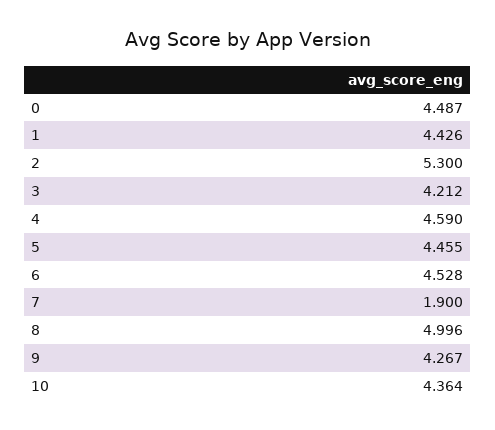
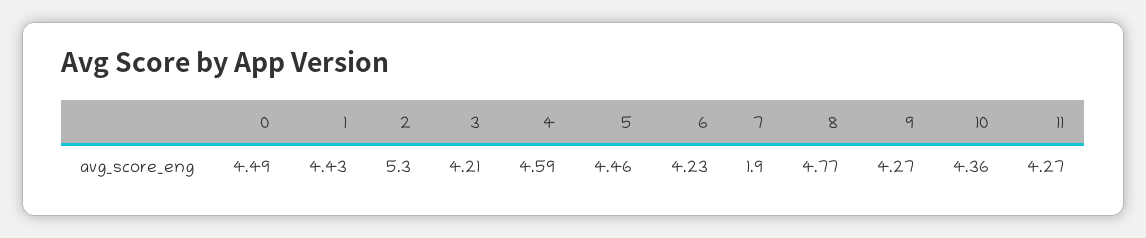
  {
    "0": 4.487,
    "1": 4.426,
    "2": 5.3,
    "3": 4.212,
    "4": 4.59,
    "5": 4.455,
-   "6": 4.528,
+   "6": 4.23,
    "7": 1.9,
-   "8": 4.996,
+   "8": 4.77,
    "9": 4.267,
-   "10": 4.364
+   "10": 4.364,
+   "11": 4.27
  }

